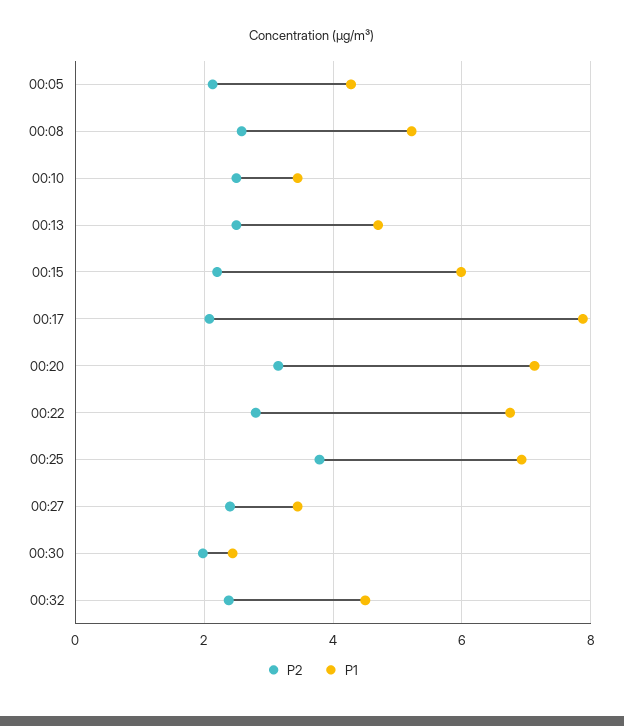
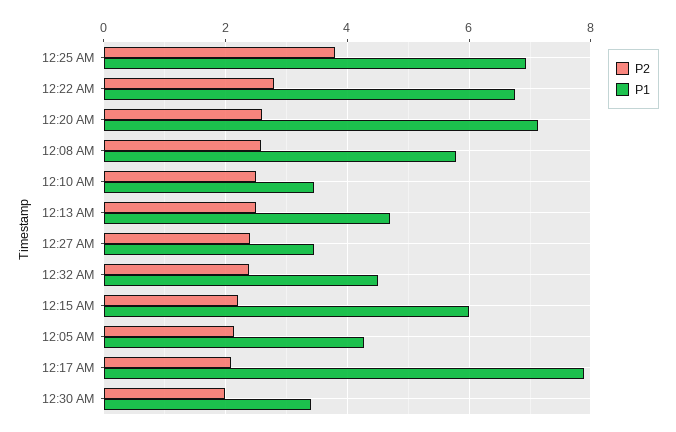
  {
    "P2": {
      "00:05": 2.2,
      "00:08": 2.6,
      "00:10": 2.6,
      "00:13": 2.6,
      "00:15": 2.2,
      "00:17": 2,
-     "00:20": 3.2,
+     "00:20": 2.6,
      "00:22": 2.8,
      "00:25": 3.8,
      "00:27": 2.4,
      "00:30": 2,
      "00:32": 2.4
    },
    "P1": {
      "00:05": 4.2,
-     "00:08": 5.2,
+     "00:08": 5.8,
      "00:10": 3.4,
      "00:13": 4.8,
      "00:15": 6,
      "00:17": 7.8,
      "00:20": 7.2,
      "00:22": 6.8,
      "00:25": 7,
      "00:27": 3.4,
-     "00:30": 2.4,
+     "00:30": 3.4,
      "00:32": 4.6
    }
  }

